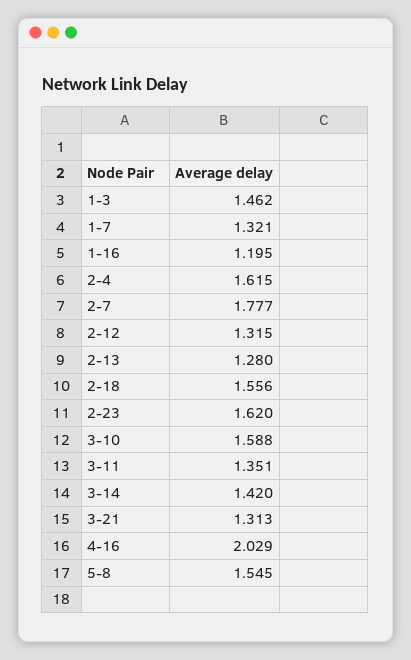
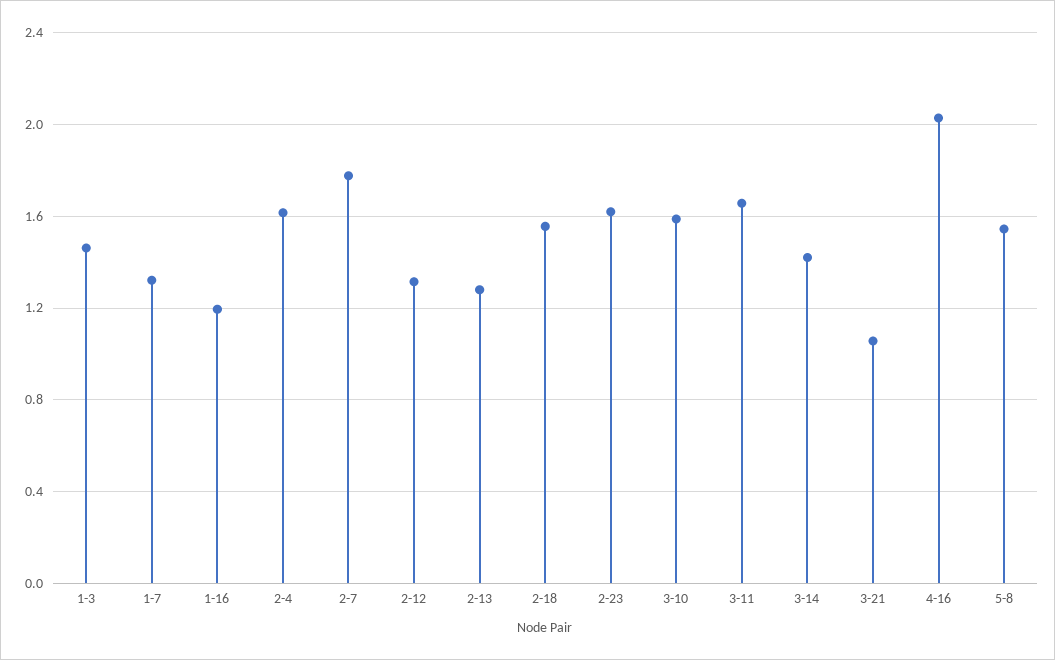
  {
    "1-3": 1.462,
    "1-7": 1.321,
    "1-16": 1.195,
    "2-4": 1.615,
    "2-7": 1.777,
    "2-12": 1.315,
    "2-13": 1.28,
    "2-18": 1.556,
    "2-23": 1.62,
    "3-10": 1.588,
-   "3-11": 1.351,
+   "3-11": 1.65,
    "3-14": 1.42,
-   "3-21": 1.313,
+   "3-21": 1.05,
    "4-16": 2.029,
    "5-8": 1.545
  }

